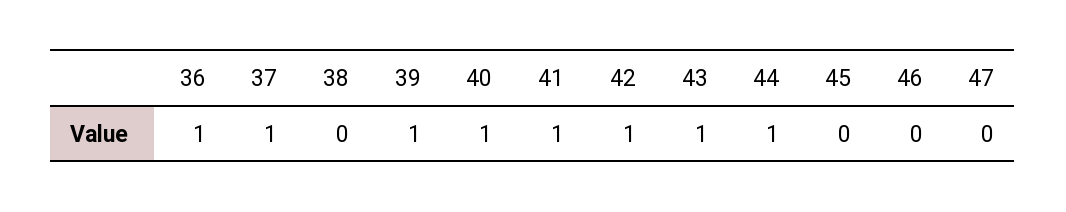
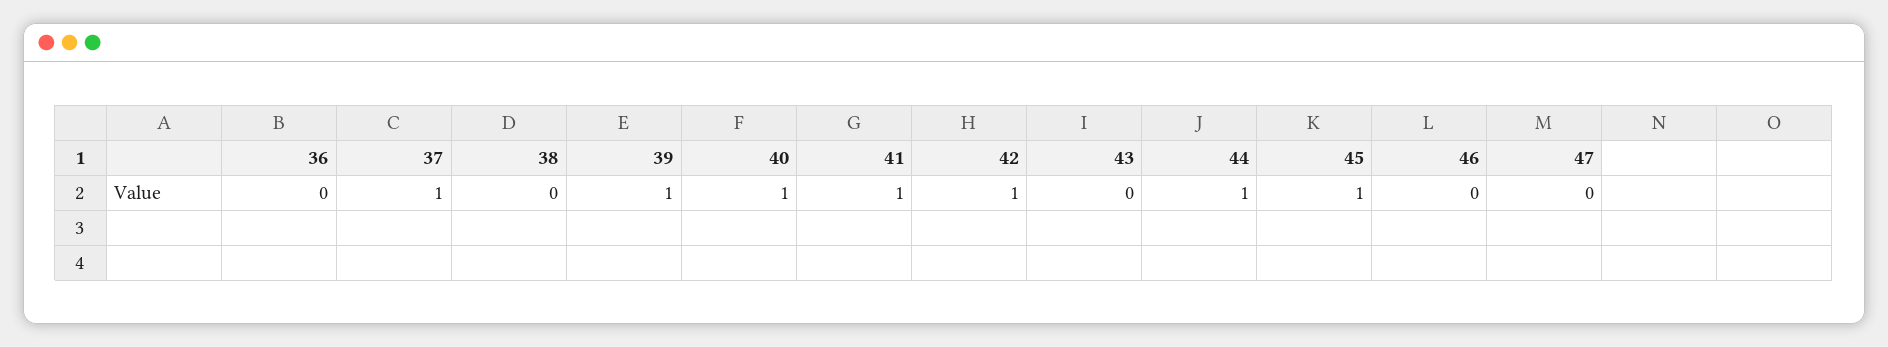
  {
-   "36": 1,
+   "36": 0,
    "37": 1,
    "38": 0,
    "39": 1,
    "40": 1,
    "41": 1,
    "42": 1,
-   "43": 1,
+   "43": 0,
    "44": 1,
-   "45": 0,
+   "45": 1,
    "46": 0,
    "47": 0
  }

